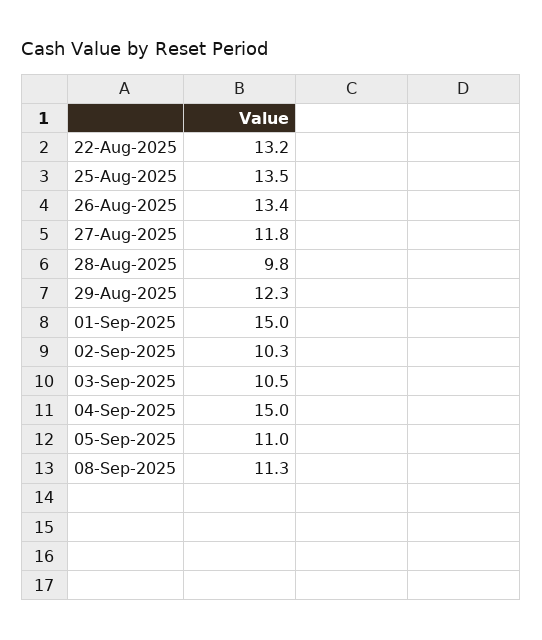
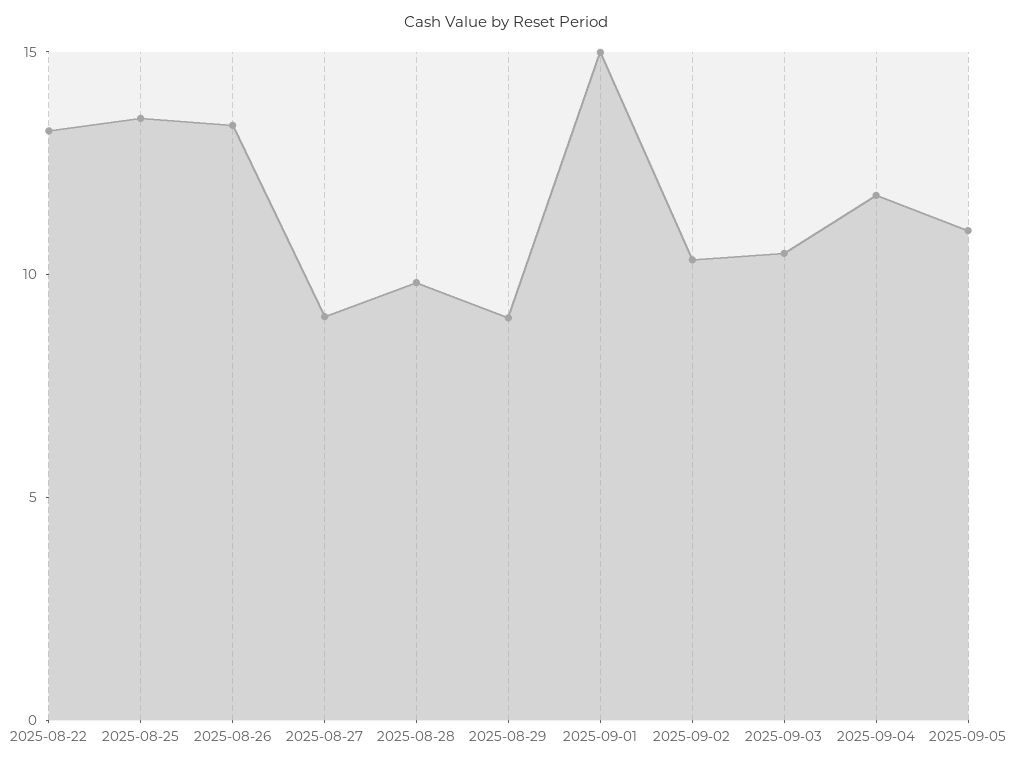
  {
    "22-Aug-2025": 13.2,
    "25-Aug-2025": 13.5,
    "26-Aug-2025": 13.4,
-   "27-Aug-2025": 11.8,
+   "27-Aug-2025": 9,
    "28-Aug-2025": 9.8,
-   "29-Aug-2025": 12.3,
+   "29-Aug-2025": 9,
    "01-Sep-2025": 15,
    "02-Sep-2025": 10.3,
    "03-Sep-2025": 10.5,
-   "04-Sep-2025": 15,
+   "04-Sep-2025": 12,
-   "05-Sep-2025": 11,
+   "05-Sep-2025": 11
-   "08-Sep-2025": 11.3
  }

